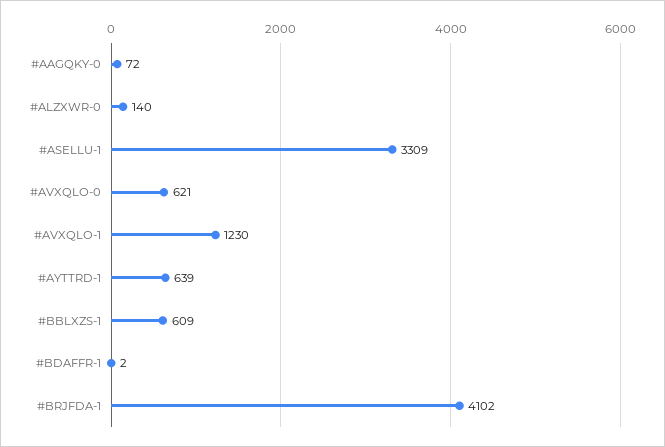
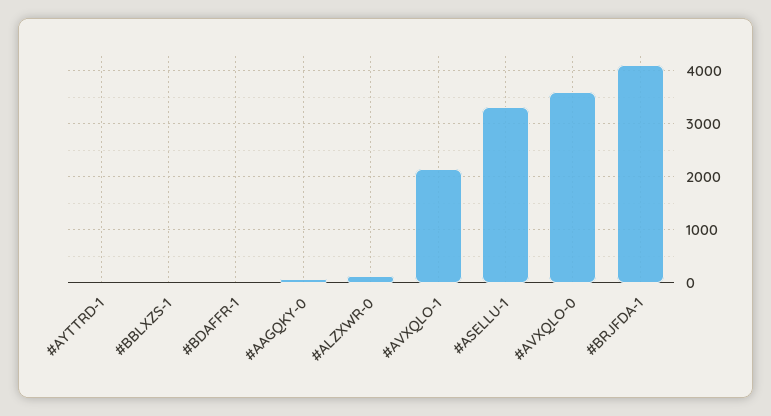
  {
    "#AAGQKY-0": 72,
    "#ALZXWR-0": 140,
    "#ASELLU-1": 3309,
-   "#AVXQLO-0": 621,
+   "#AVXQLO-0": 3600,
-   "#AVXQLO-1": 1230,
+   "#AVXQLO-1": 2200,
-   "#AYTTRD-1": 639,
+   "#AYTTRD-1": 0,
-   "#BBLXZS-1": 609,
+   "#BBLXZS-1": 0,
    "#BDAFFR-1": 2,
    "#BRJFDA-1": 4102
  }

